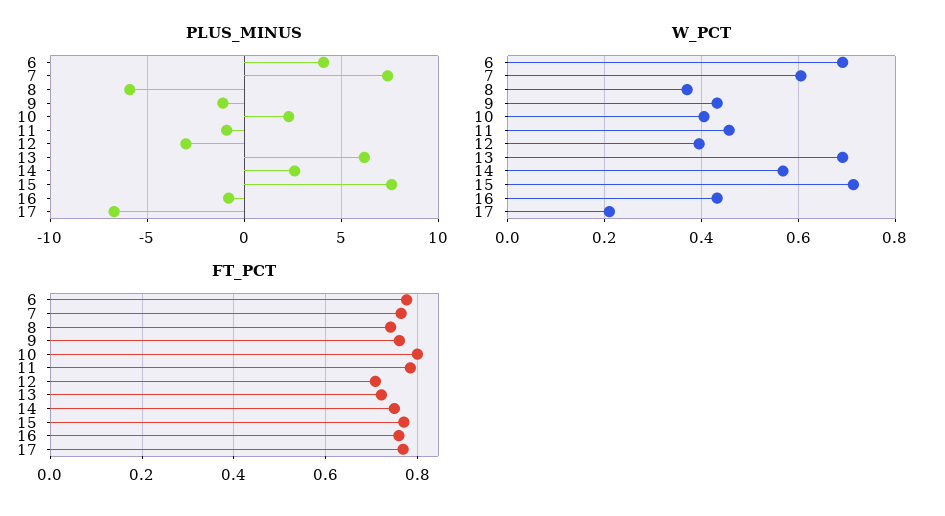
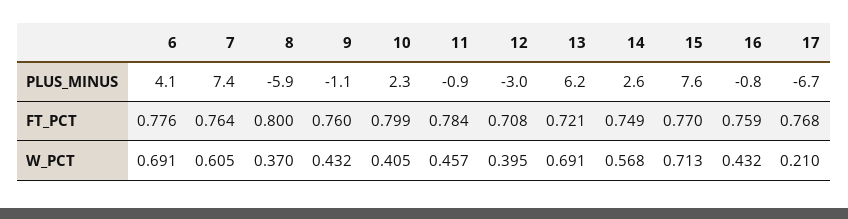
  {
    "PLUS_MINUS": {
      "6": 4.1,
      "7": 7.4,
      "8": -5.9,
      "9": -1.1,
      "10": 2.3,
      "11": -0.9,
      "12": -3,
      "13": 6.2,
      "14": 2.6,
      "15": 7.6,
      "16": -0.8,
      "17": -6.7
    },
    "W_PCT": {
      "6": 0.691,
      "7": 0.605,
      "8": 0.37,
      "9": 0.432,
      "10": 0.405,
      "11": 0.457,
      "12": 0.395,
      "13": 0.691,
      "14": 0.568,
      "15": 0.713,
      "16": 0.432,
      "17": 0.21
    },
    "FT_PCT": {
      "6": 0.776,
      "7": 0.764,
-     "8": 0.74,
+     "8": 0.8,
      "9": 0.76,
      "10": 0.799,
      "11": 0.784,
      "12": 0.708,
      "13": 0.721,
      "14": 0.749,
      "15": 0.77,
      "16": 0.759,
      "17": 0.768
    }
  }

